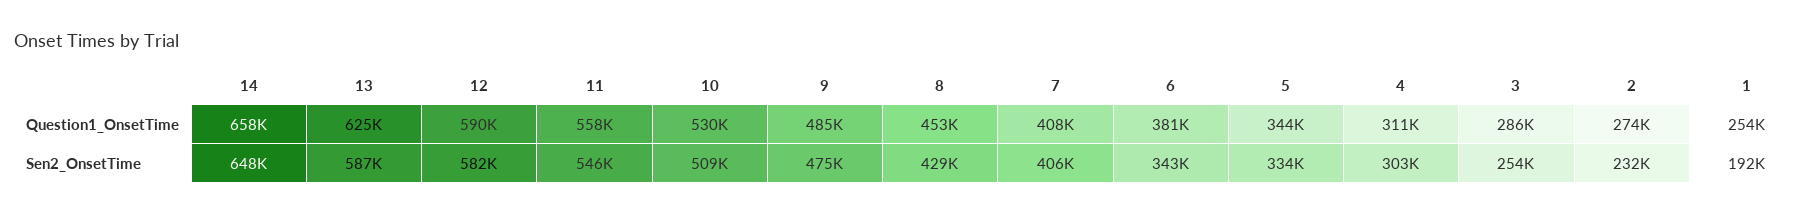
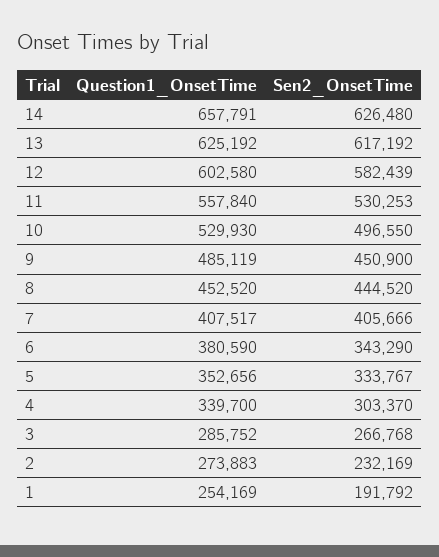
  {
    "14": {
      "Question1_OnsetTime": 657791,
-     "Sen2_OnsetTime": 648000
+     "Sen2_OnsetTime": 626480
    },
    "13": {
      "Question1_OnsetTime": 625192,
-     "Sen2_OnsetTime": 587000
+     "Sen2_OnsetTime": 617192
    },
    "12": {
-     "Question1_OnsetTime": 590000,
+     "Question1_OnsetTime": 602580,
      "Sen2_OnsetTime": 582439
    },
    "11": {
      "Question1_OnsetTime": 557840,
-     "Sen2_OnsetTime": 546000
+     "Sen2_OnsetTime": 530253
    },
    "10": {
      "Question1_OnsetTime": 529930,
-     "Sen2_OnsetTime": 509000
+     "Sen2_OnsetTime": 496550
    },
    "9": {
      "Question1_OnsetTime": 485119,
-     "Sen2_OnsetTime": 475000
+     "Sen2_OnsetTime": 450900
    },
    "8": {
      "Question1_OnsetTime": 452520,
-     "Sen2_OnsetTime": 429000
+     "Sen2_OnsetTime": 444520
    },
    "7": {
      "Question1_OnsetTime": 407517,
      "Sen2_OnsetTime": 405666
    },
    "6": {
      "Question1_OnsetTime": 380590,
      "Sen2_OnsetTime": 343290
    },
    "5": {
-     "Question1_OnsetTime": 344000,
+     "Question1_OnsetTime": 352656,
      "Sen2_OnsetTime": 333767
    },
    "4": {
-     "Question1_OnsetTime": 311000,
+     "Question1_OnsetTime": 339700,
      "Sen2_OnsetTime": 303370
    },
    "3": {
      "Question1_OnsetTime": 285752,
-     "Sen2_OnsetTime": 254000
+     "Sen2_OnsetTime": 266768
    },
    "2": {
      "Question1_OnsetTime": 273883,
      "Sen2_OnsetTime": 232169
    },
    "1": {
      "Question1_OnsetTime": 254169,
      "Sen2_OnsetTime": 191792
    }
  }

